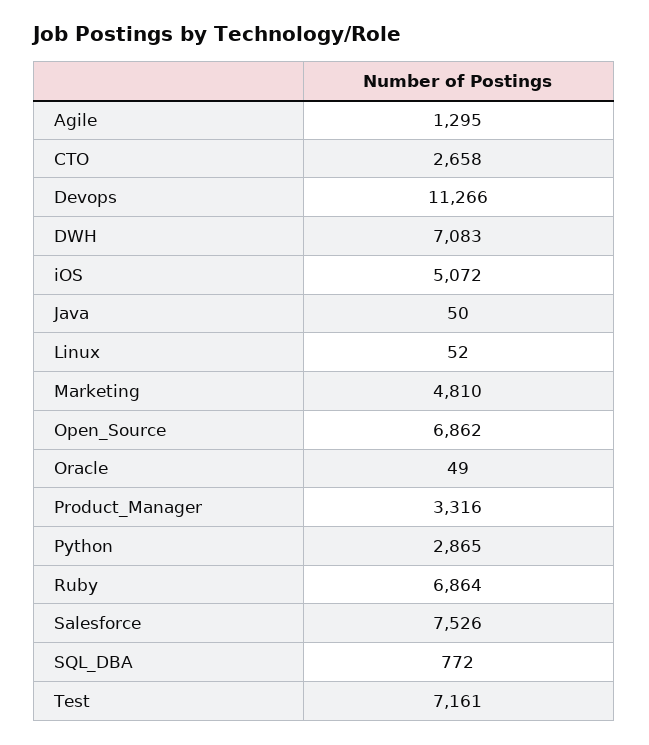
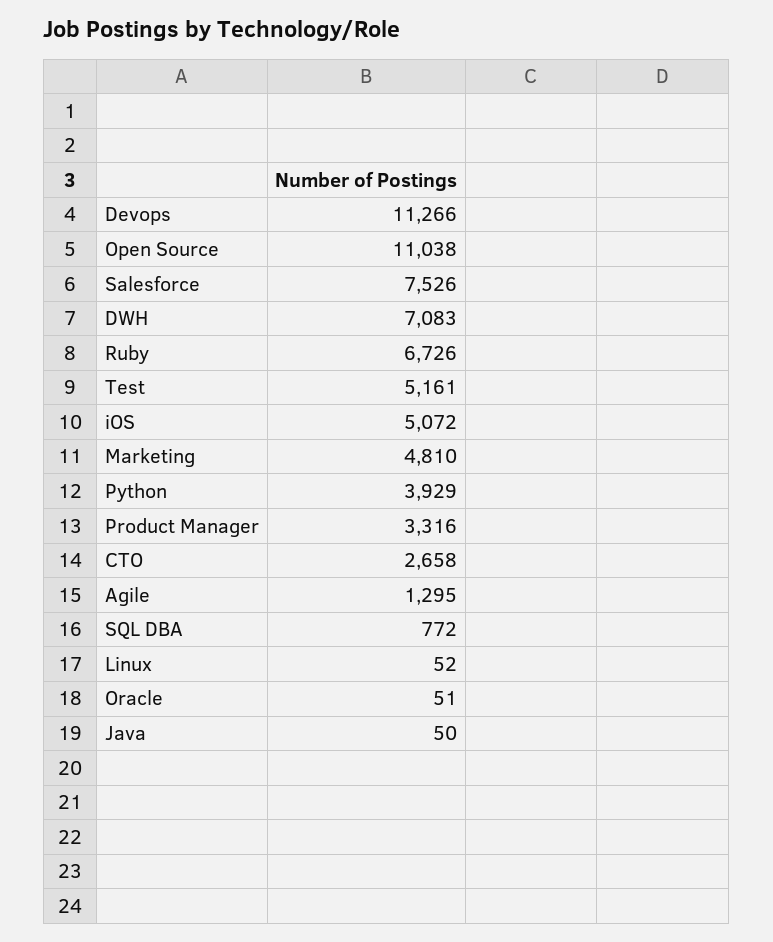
  {
    "Agile": 1295,
    "CTO": 2658,
    "Devops": 11266,
    "DWH": 7083,
    "iOS": 5072,
    "Java": 50,
    "Linux": 52,
    "Marketing": 4810,
-   "Open_Source": 6862,
+   "Open_Source": 11038,
-   "Oracle": 49,
+   "Oracle": 51,
    "Product_Manager": 3316,
-   "Python": 2865,
+   "Python": 3929,
-   "Ruby": 6864,
+   "Ruby": 6726,
    "Salesforce": 7526,
    "SQL_DBA": 772,
-   "Test": 7161
+   "Test": 5161
  }

